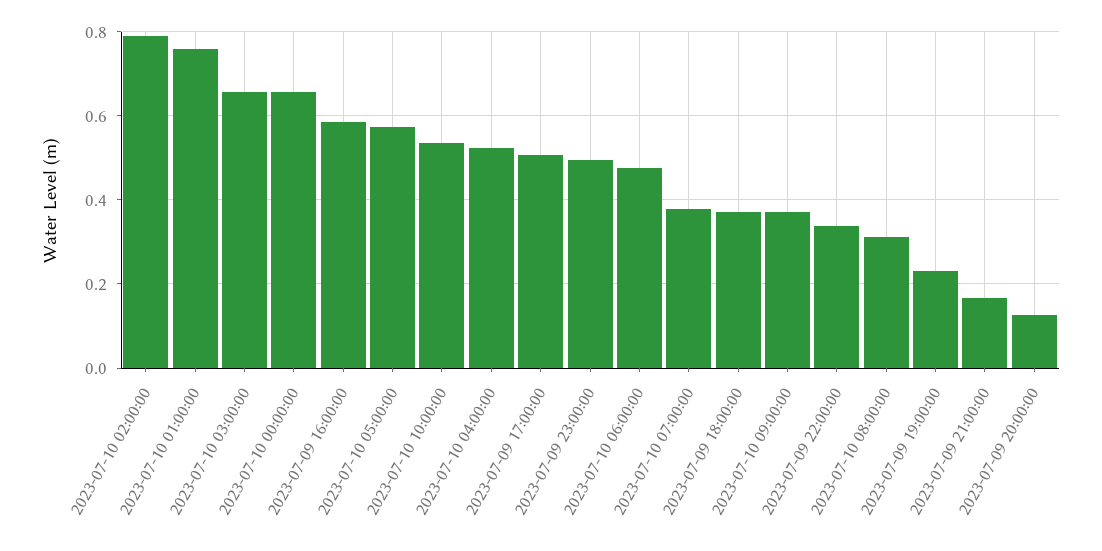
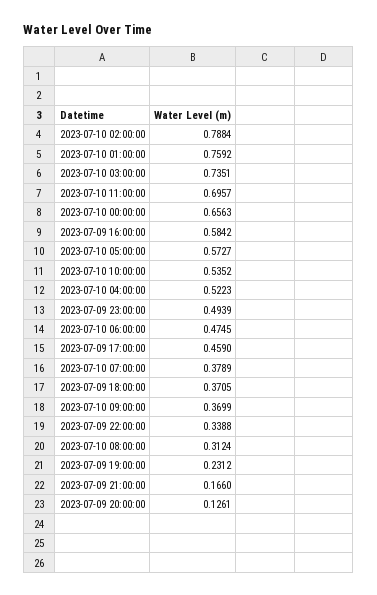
  {
    "2023-07-10 02:00:00": 0.7884,
    "2023-07-10 01:00:00": 0.7592,
-   "2023-07-10 03:00:00": 0.66,
+   "2023-07-10 03:00:00": 0.7351,
    "2023-07-10 00:00:00": 0.6563,
    "2023-07-09 16:00:00": 0.5842,
    "2023-07-10 05:00:00": 0.5727,
    "2023-07-10 10:00:00": 0.5352,
    "2023-07-10 04:00:00": 0.5223,
-   "2023-07-09 17:00:00": 0.5,
+   "2023-07-09 17:00:00": 0.459,
    "2023-07-09 23:00:00": 0.4939,
    "2023-07-10 06:00:00": 0.4745,
    "2023-07-10 07:00:00": 0.3789,
    "2023-07-09 18:00:00": 0.3705,
    "2023-07-10 09:00:00": 0.3699,
    "2023-07-09 22:00:00": 0.3388,
    "2023-07-10 08:00:00": 0.3124,
    "2023-07-09 19:00:00": 0.2312,
    "2023-07-09 21:00:00": 0.166,
-   "2023-07-09 20:00:00": 0.1261
+   "2023-07-09 20:00:00": 0.1261,
+   "2023-07-10 11:00:00": 0.6957
  }

